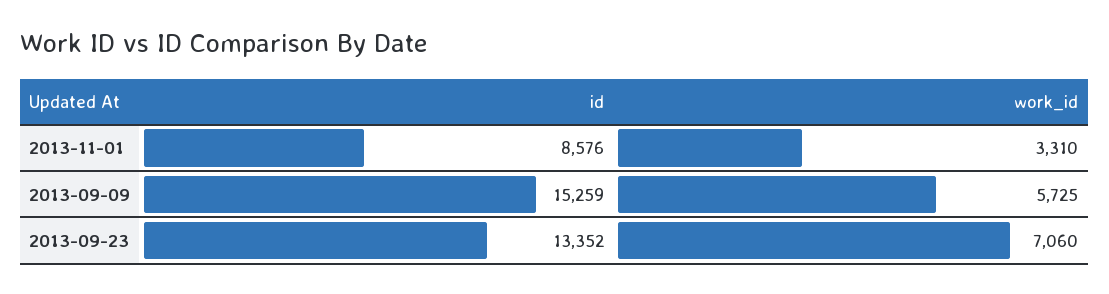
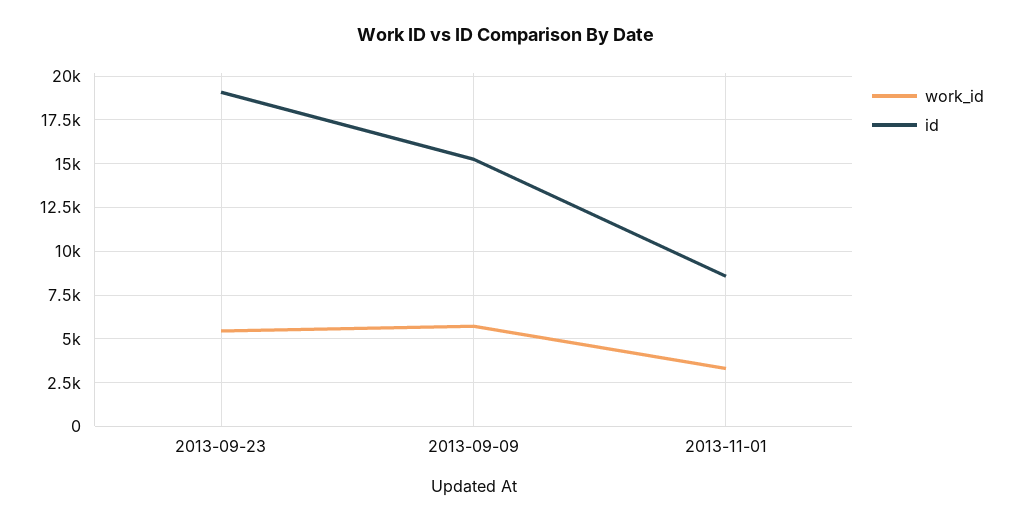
  {
    "id": {
      "2013-11-01": 8576,
      "2013-09-09": 15259,
-     "2013-09-23": 13352
+     "2013-09-23": 19000
    },
    "work_id": {
      "2013-11-01": 3310,
      "2013-09-09": 5725,
-     "2013-09-23": 7060
+     "2013-09-23": 5500
    }
  }

